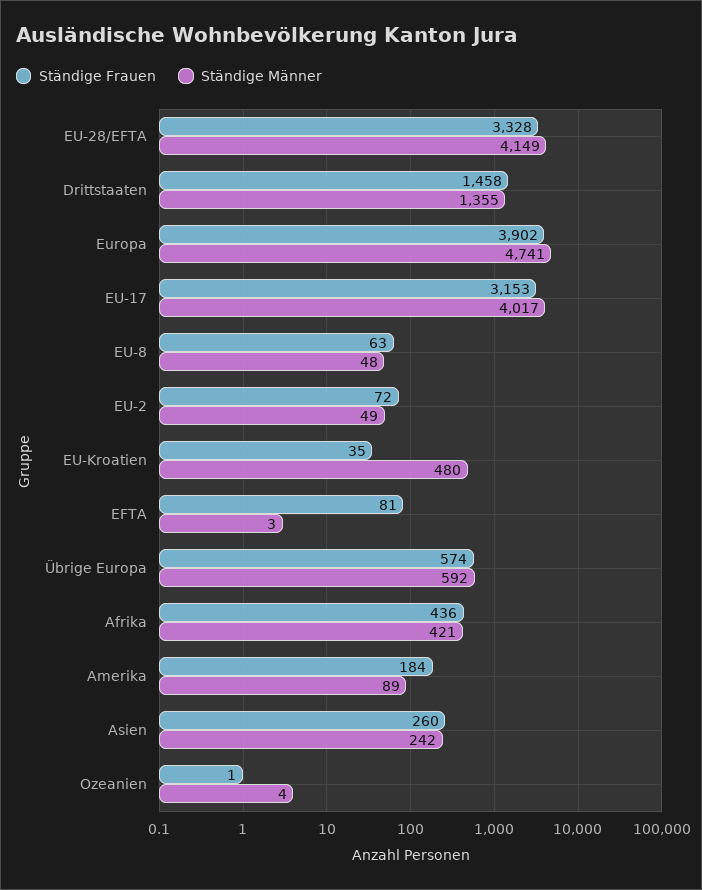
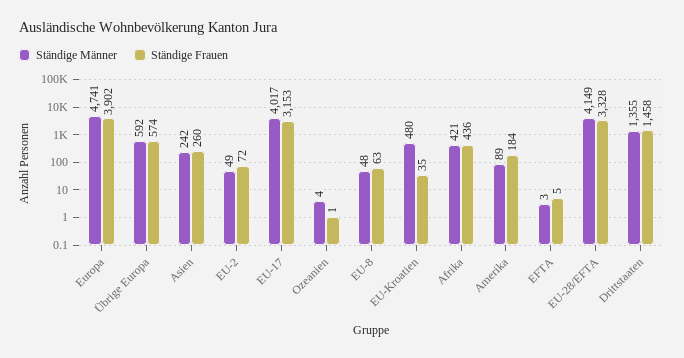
  {
    "Ständige Frauen": {
      "EU-28/EFTA": 3328,
      "Drittstaaten": 1458,
      "Europa": 3902,
      "EU-17": 3153,
      "EU-8": 63,
      "EU-2": 72,
      "EU-Kroatien": 35,
-     "EFTA": 81,
+     "EFTA": 5,
      "Übrige Europa": 574,
      "Afrika": 436,
      "Amerika": 184,
      "Asien": 260,
      "Ozeanien": 1
    },
    "Ständige Männer": {
      "EU-28/EFTA": 4149,
      "Drittstaaten": 1355,
      "Europa": 4741,
      "EU-17": 4017,
      "EU-8": 48,
      "EU-2": 49,
      "EU-Kroatien": 480,
      "EFTA": 3,
      "Übrige Europa": 592,
      "Afrika": 421,
      "Amerika": 89,
      "Asien": 242,
      "Ozeanien": 4
    }
  }

